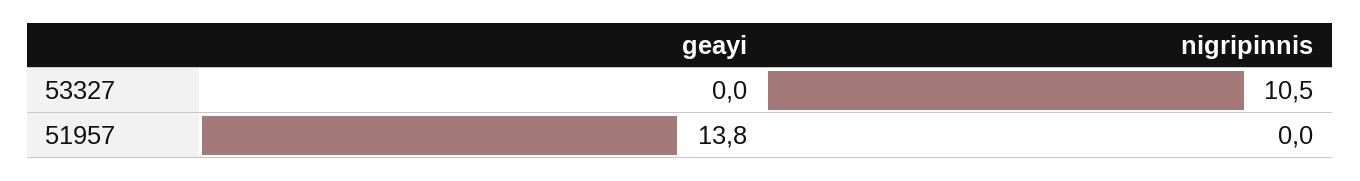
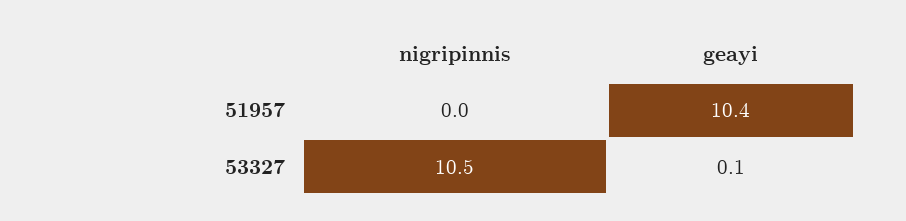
  {
    "geayi": {
-     "53327": 0,
+     "53327": 0.1,
-     "51957": 13.8
+     "51957": 10.4
    },
    "nigripinnis": {
      "53327": 10.5,
      "51957": 0
    }
  }

